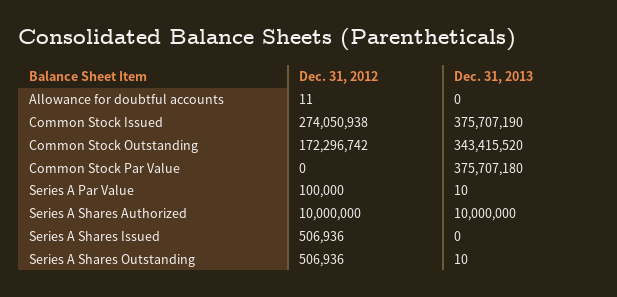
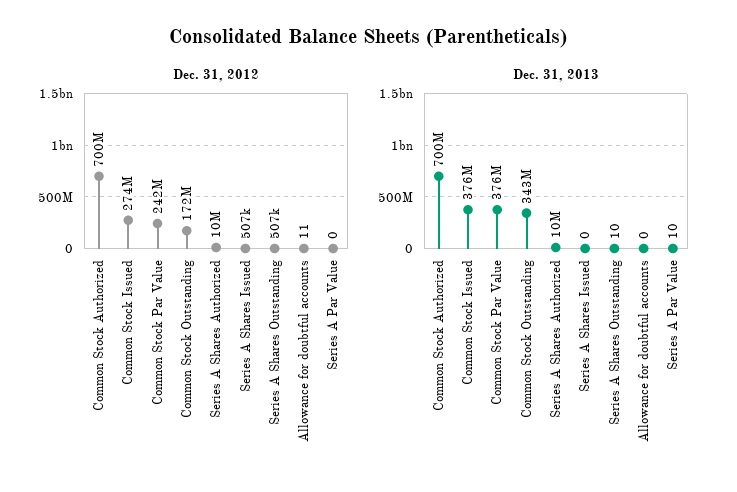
  {
    "Dec. 31, 2012": {
      "Allowance for doubtful accounts": 11,
      "Common Stock Issued": 274050938,
      "Common Stock Outstanding": 172296742,
-     "Common Stock Par Value": 0,
+     "Common Stock Par Value": 242000000,
-     "Series A Par Value": 100000,
+     "Series A Par Value": 0,
      "Series A Shares Authorized": 10000000,
      "Series A Shares Issued": 506936,
-     "Series A Shares Outstanding": 506936
+     "Series A Shares Outstanding": 506936,
+     "Common Stock Authorized": 700000000
    },
    "Dec. 31, 2013": {
      "Allowance for doubtful accounts": 0,
      "Common Stock Issued": 375707190,
      "Common Stock Outstanding": 343415520,
      "Common Stock Par Value": 375707180,
      "Series A Par Value": 10,
      "Series A Shares Authorized": 10000000,
      "Series A Shares Issued": 0,
-     "Series A Shares Outstanding": 10
+     "Series A Shares Outstanding": 10,
+     "Common Stock Authorized": 700000000
    }
  }

